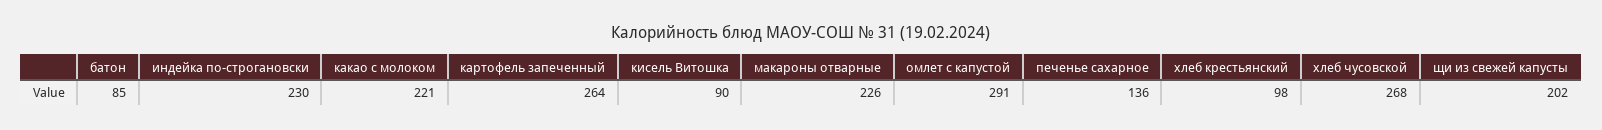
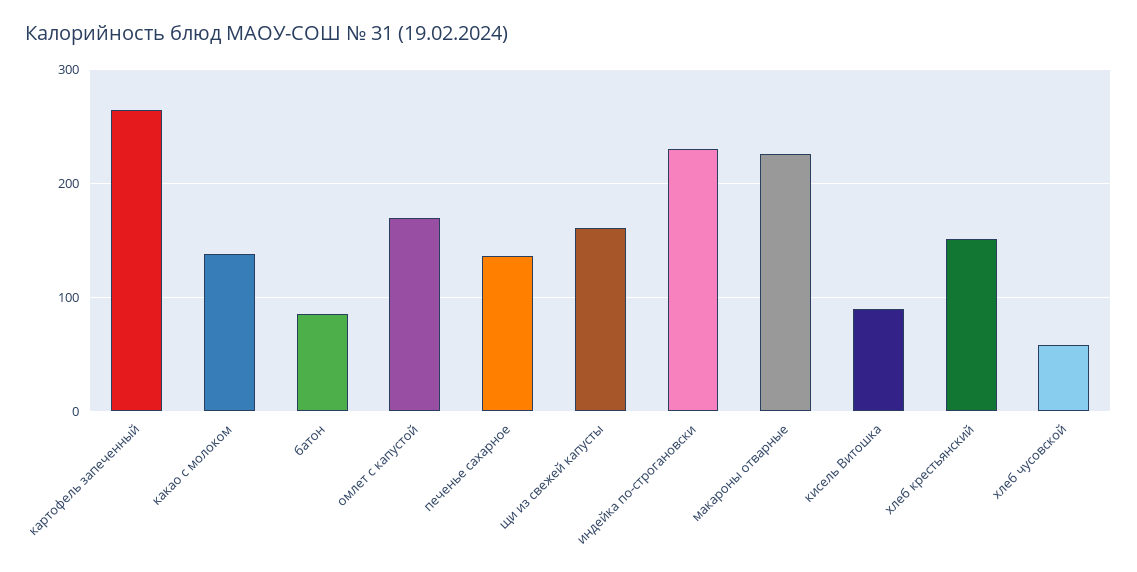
  {
    "батон": 85,
    "индейка по-строгановски": 230,
-   "какао с молоком": 221,
+   "какао с молоком": 140,
    "картофель запеченный": 264,
    "кисель Витошка": 90,
    "макароны отварные": 226,
-   "омлет с капустой": 291,
+   "омлет с капустой": 170,
    "печенье сахарное": 136,
-   "хлеб крестьянский": 98,
+   "хлеб крестьянский": 150,
-   "хлеб чусовской": 268,
+   "хлеб чусовской": 60,
-   "щи из свежей капусты": 202
+   "щи из свежей капусты": 160
  }

